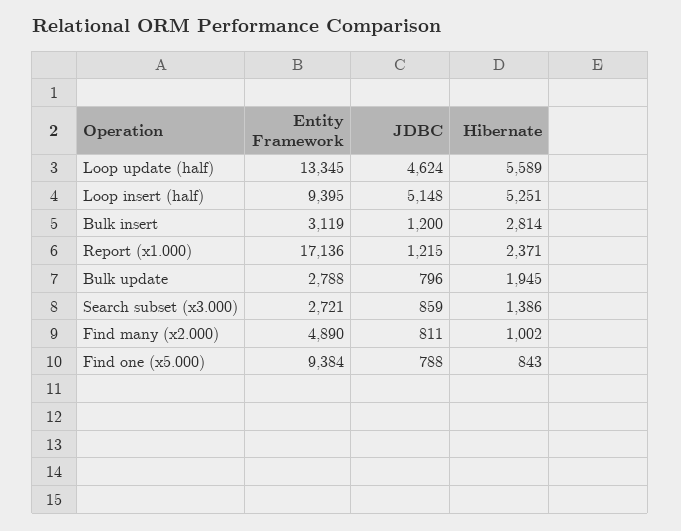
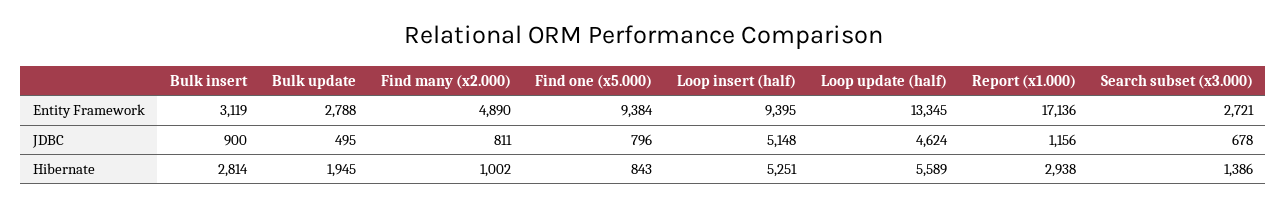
  {
    "Entity Framework": {
      "Loop update (half)": 13345,
      "Loop insert (half)": 9395,
      "Bulk insert": 3119,
      "Report (x1.000)": 17136,
      "Bulk update": 2788,
      "Search subset (x3.000)": 2721,
      "Find many (x2.000)": 4890,
      "Find one (x5.000)": 9384
    },
    "JDBC": {
      "Loop update (half)": 4624,
      "Loop insert (half)": 5148,
-     "Bulk insert": 1200,
+     "Bulk insert": 900,
-     "Report (x1.000)": 1215,
+     "Report (x1.000)": 1156,
-     "Bulk update": 796,
+     "Bulk update": 495,
-     "Search subset (x3.000)": 859,
+     "Search subset (x3.000)": 678,
      "Find many (x2.000)": 811,
-     "Find one (x5.000)": 788
+     "Find one (x5.000)": 796
    },
    "Hibernate": {
      "Loop update (half)": 5589,
      "Loop insert (half)": 5251,
      "Bulk insert": 2814,
-     "Report (x1.000)": 2371,
+     "Report (x1.000)": 2938,
      "Bulk update": 1945,
      "Search subset (x3.000)": 1386,
      "Find many (x2.000)": 1002,
      "Find one (x5.000)": 843
    }
  }

